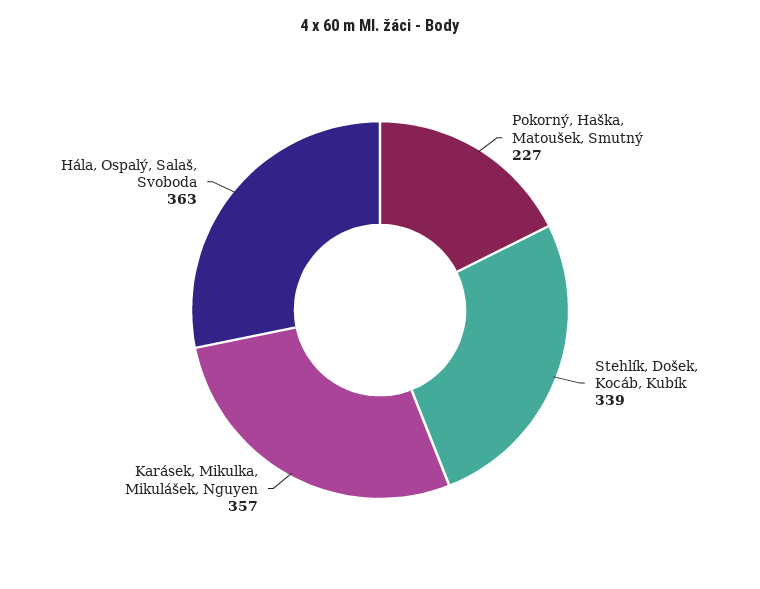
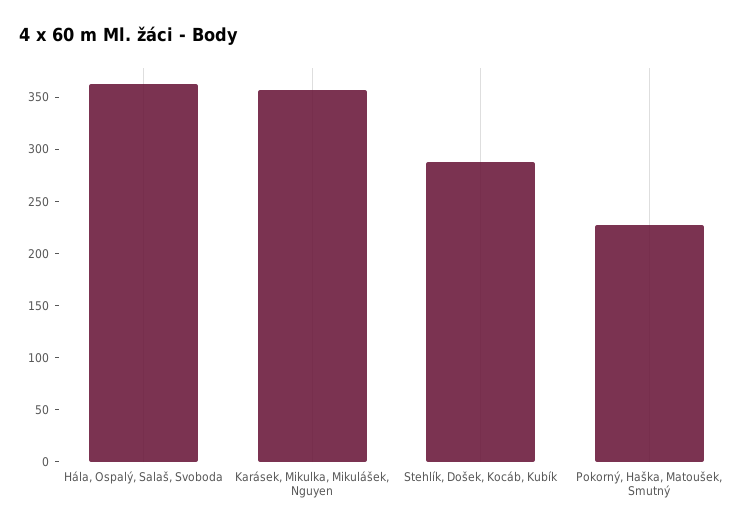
  {
    "Pokorný, Haška, Matoušek, Smutný": 227,
-   "Stehlík, Došek, Kocáb, Kubík": 339,
+   "Stehlík, Došek, Kocáb, Kubík": 290,
    "Karásek, Mikulka, Mikulášek, Nguyen": 357,
    "Hála, Ospalý, Salaš, Svoboda": 363
  }

